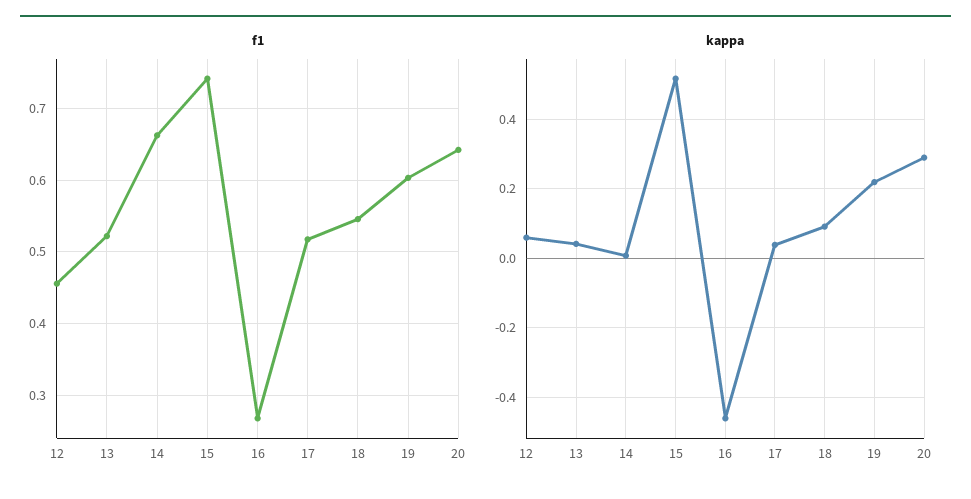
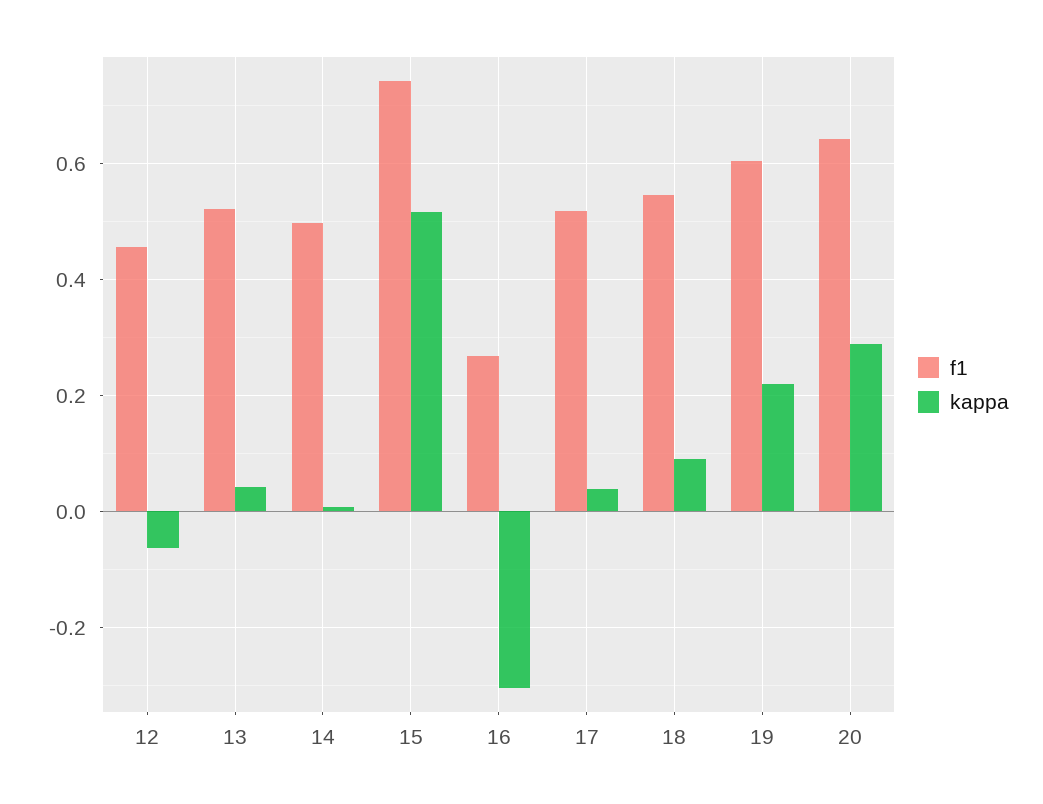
  {
    "f1": {
      "12": 0.46,
      "13": 0.52,
-     "14": 0.66,
+     "14": 0.5,
      "15": 0.74,
      "16": 0.27,
      "17": 0.52,
      "18": 0.55,
      "19": 0.6,
      "20": 0.64
    },
    "kappa": {
-     "12": 0.06,
+     "12": -0.06,
      "13": 0.04,
      "14": 0,
      "15": 0.52,
-     "16": -0.46,
+     "16": -0.3,
      "17": 0.04,
      "18": 0.1,
      "19": 0.22,
      "20": 0.28
    }
  }

